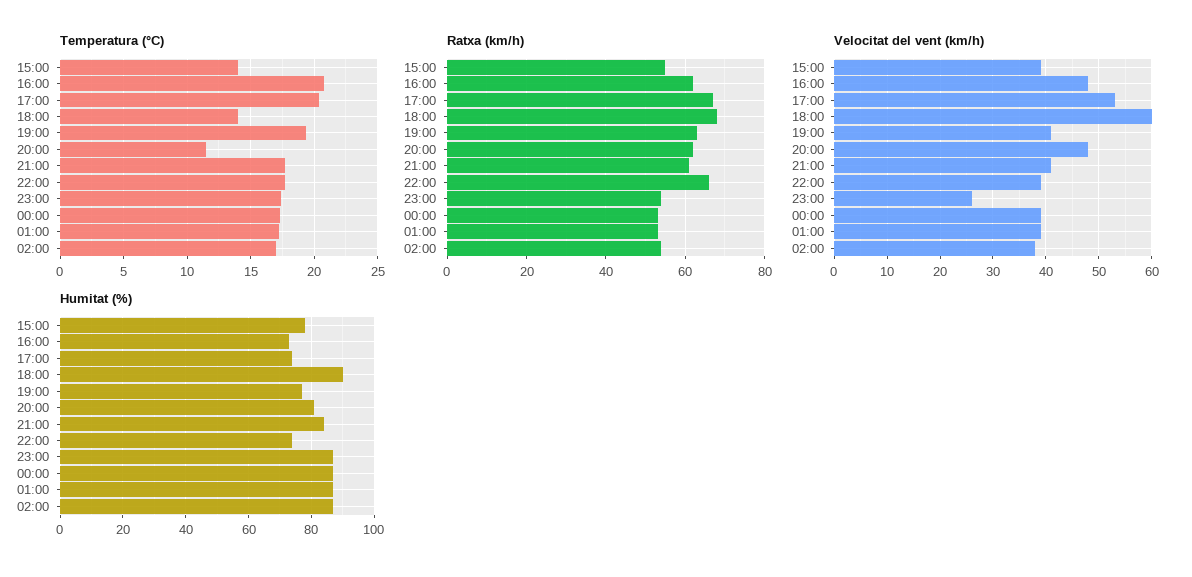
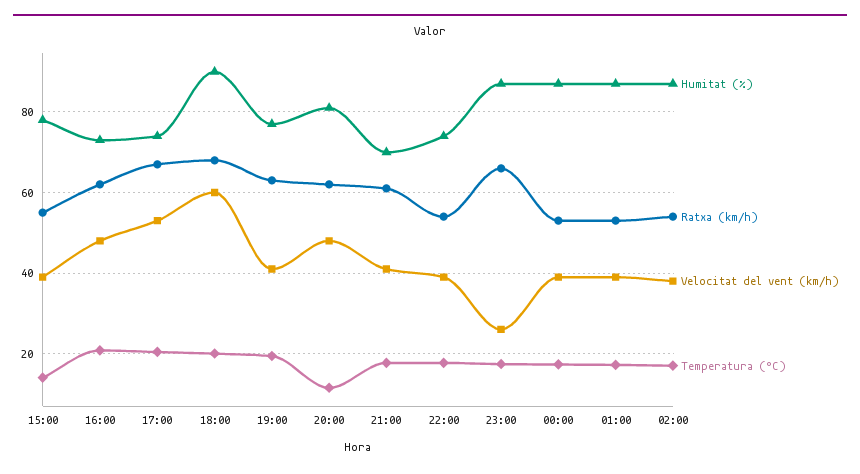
  {
    "Temperatura (°C)": {
      "15:00": 14,
      "16:00": 21,
      "17:00": 20.5,
-     "18:00": 14,
+     "18:00": 20,
      "19:00": 19.5,
      "20:00": 11.5,
      "21:00": 17.5,
      "22:00": 17.5,
      "23:00": 17.5,
      "00:00": 17.5,
      "01:00": 17,
      "02:00": 17
    },
    "Ratxa (km/h)": {
      "15:00": 56,
      "16:00": 62,
      "17:00": 68,
      "18:00": 68,
      "19:00": 64,
      "20:00": 62,
      "21:00": 62,
-     "22:00": 65,
+     "22:00": 54,
-     "23:00": 55,
+     "23:00": 66,
      "00:00": 54,
      "01:00": 54,
      "02:00": 54
    },
    "Velocitat del vent (km/h)": {
      "15:00": 40,
      "16:00": 48,
      "17:00": 54,
      "18:00": 60,
      "19:00": 42,
      "20:00": 48,
      "21:00": 42,
      "22:00": 40,
      "23:00": 26,
      "00:00": 40,
      "01:00": 40,
      "02:00": 38
    },
    "Humitat (%)": {
      "15:00": 78,
      "16:00": 74,
      "17:00": 74,
      "18:00": 90,
      "19:00": 78,
      "20:00": 82,
-     "21:00": 85,
+     "21:00": 70,
      "22:00": 74,
      "23:00": 88,
      "00:00": 88,
      "01:00": 88,
      "02:00": 88
    }
  }

